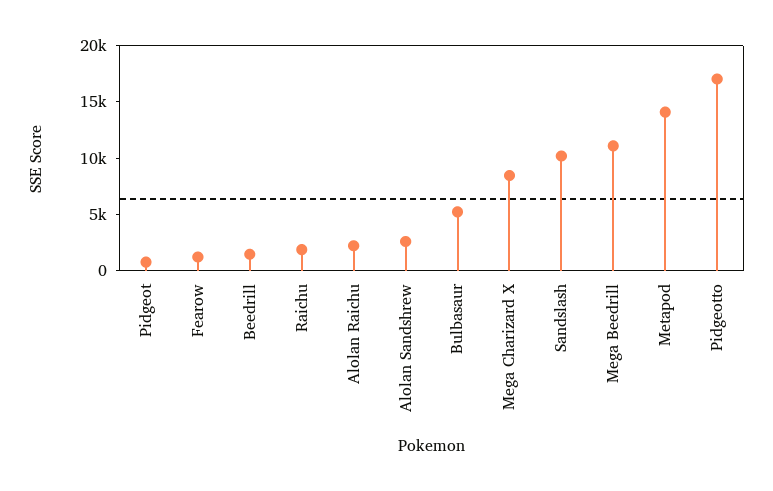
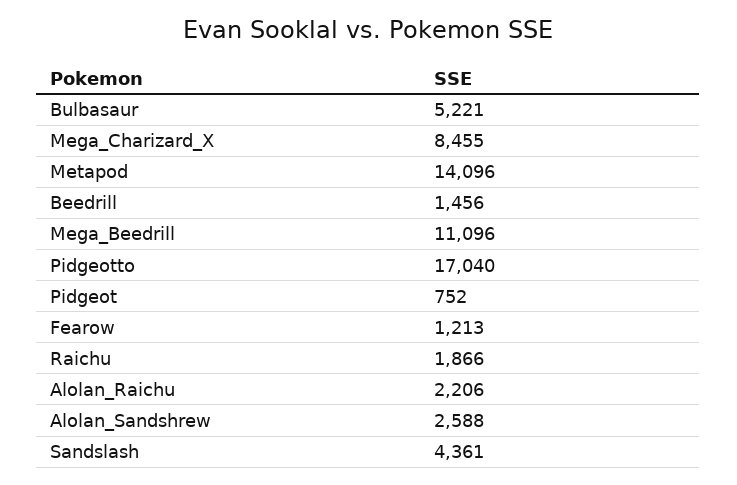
  {
    "Pidgeot": 752,
    "Fearow": 1213,
    "Beedrill": 1456,
    "Raichu": 1866,
    "Alolan Raichu": 2206,
    "Alolan Sandshrew": 2588,
    "Bulbasaur": 5221,
    "Mega Charizard X": 8455,
-   "Sandslash": 10000,
+   "Sandslash": 4361,
    "Mega Beedrill": 11096,
    "Metapod": 14096,
    "Pidgeotto": 17040
  }

